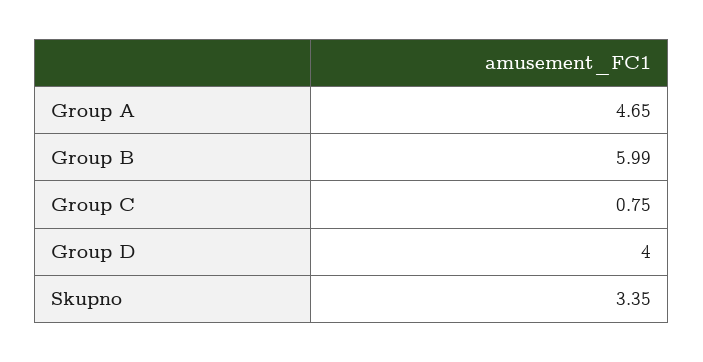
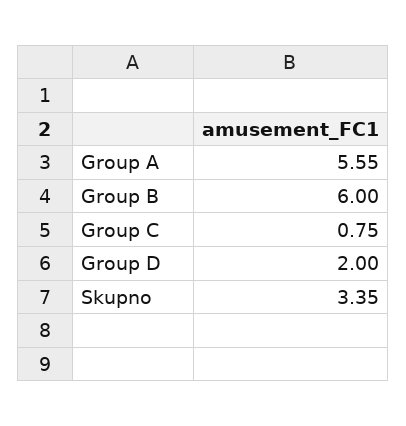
  {
-   "Group A": 4.65,
+   "Group A": 5.55,
-   "Group B": 5.99,
+   "Group B": 6,
    "Group C": 0.75,
-   "Group D": 4,
+   "Group D": 2,
    "Skupno": 3.35
  }

